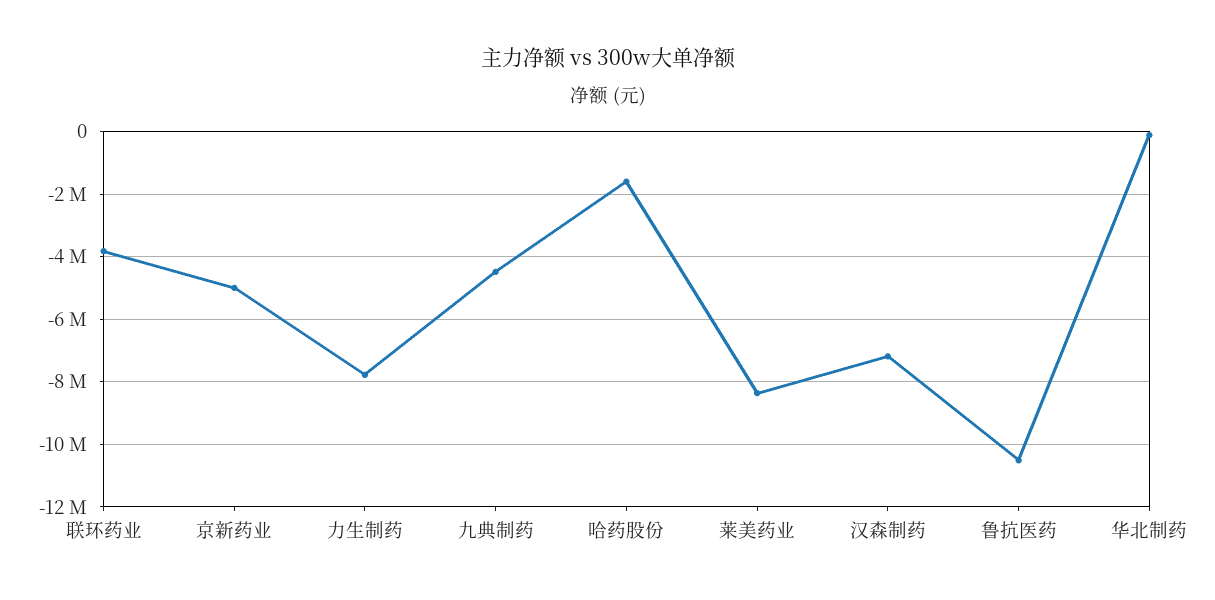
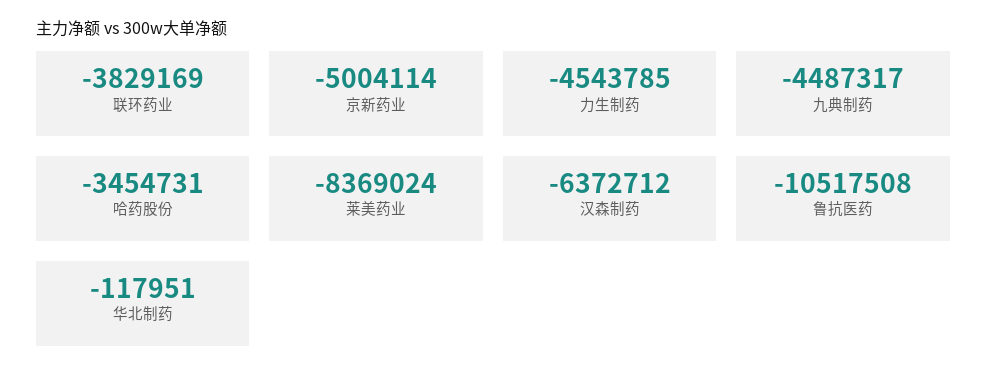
  {
    "联环药业": -3829169,
    "京新药业": -5004114,
-   "力生制药": -7800000,
+   "力生制药": -4543785,
    "九典制药": -4487317,
-   "哈药股份": -1600000,
+   "哈药股份": -3454731,
    "莱美药业": -8369024,
-   "汉森制药": -7200000,
+   "汉森制药": -6372712,
    "鲁抗医药": -10517508,
    "华北制药": -117951
  }

